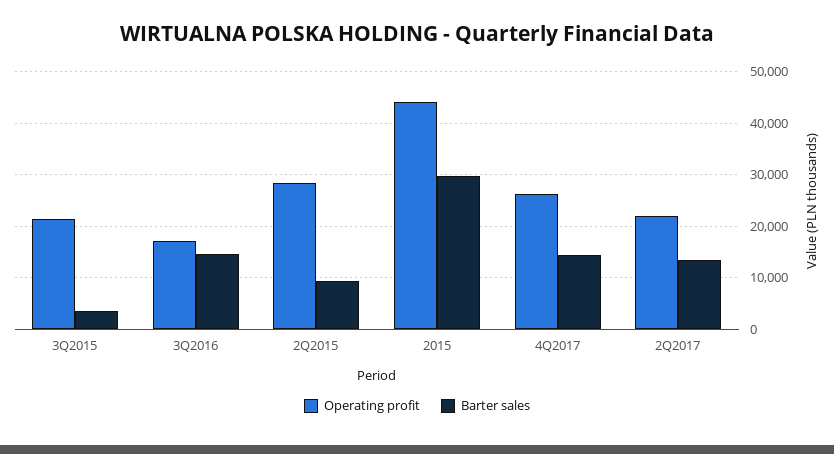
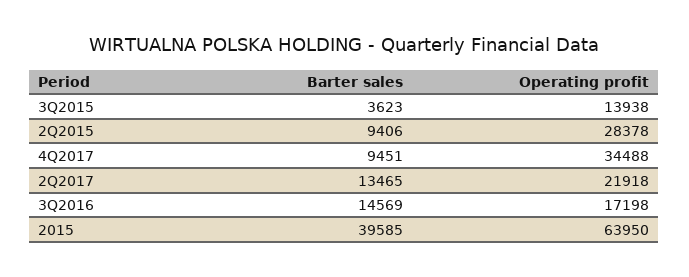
  {
    "Operating profit": {
-     "3Q2015": 22000,
+     "3Q2015": 13938,
      "3Q2016": 17198,
      "2Q2015": 28378,
-     "2015": 44000,
+     "2015": 63950,
-     "4Q2017": 26000,
+     "4Q2017": 34488,
      "2Q2017": 21918
    },
    "Barter sales": {
      "3Q2015": 3623,
      "3Q2016": 14569,
      "2Q2015": 9406,
-     "2015": 30000,
+     "2015": 39585,
-     "4Q2017": 14000,
+     "4Q2017": 9451,
      "2Q2017": 13465
    }
  }

